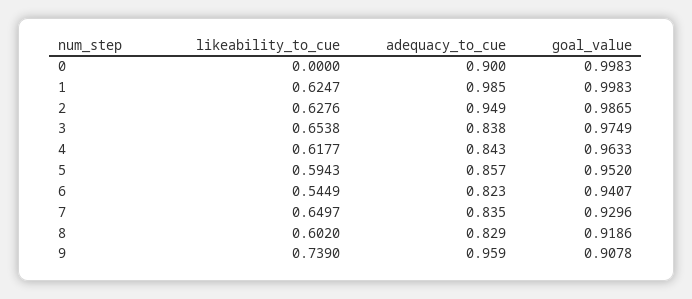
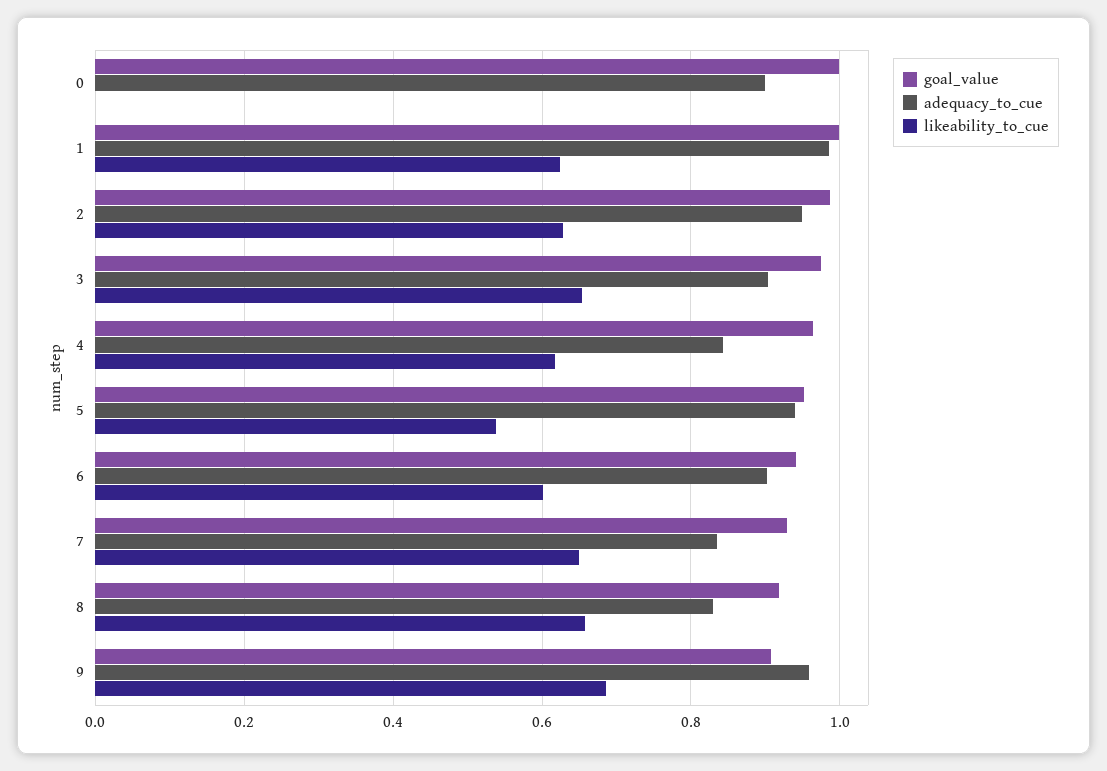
  {
    "likeability_to_cue": {
      "0": 0,
      "1": 0.6247,
      "2": 0.6276,
      "3": 0.6538,
      "4": 0.6177,
-     "5": 0.5943,
+     "5": 0.54,
-     "6": 0.5449,
+     "6": 0.6,
      "7": 0.6497,
-     "8": 0.602,
+     "8": 0.66,
-     "9": 0.739
+     "9": 0.68
    },
    "adequacy_to_cue": {
      "0": 0.9,
      "1": 0.985,
      "2": 0.949,
-     "3": 0.838,
+     "3": 0.9,
      "4": 0.843,
-     "5": 0.857,
+     "5": 0.94,
-     "6": 0.823,
+     "6": 0.9,
      "7": 0.835,
      "8": 0.829,
      "9": 0.959
    },
    "goal_value": {
      "0": 0.9983,
      "1": 0.9983,
      "2": 0.9865,
      "3": 0.9749,
      "4": 0.9633,
      "5": 0.952,
      "6": 0.9407,
      "7": 0.9296,
      "8": 0.9186,
      "9": 0.9078
    }
  }

